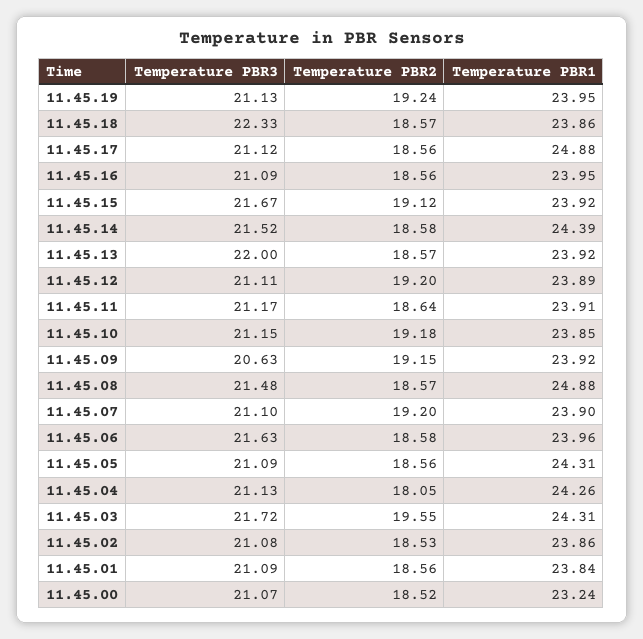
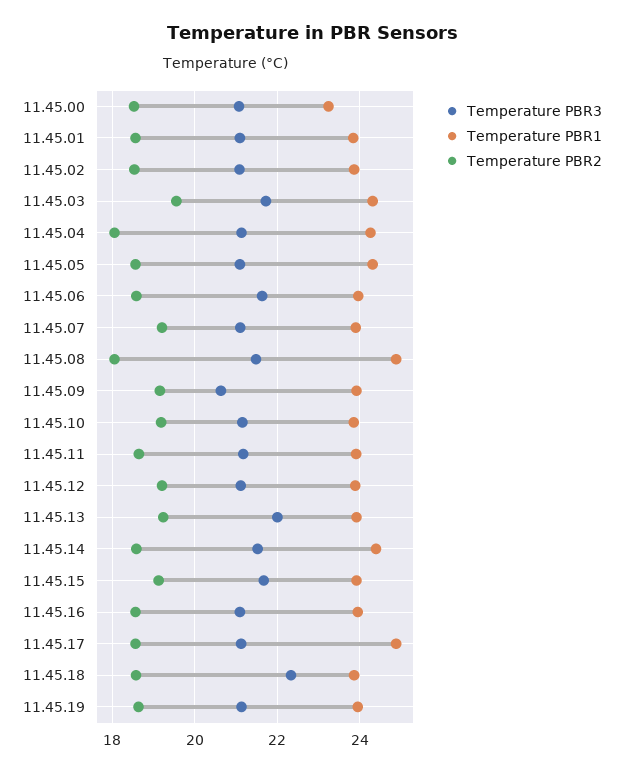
  {
    "Temperature PBR3": {
      "11.45.19": 21.13,
      "11.45.18": 22.33,
      "11.45.17": 21.12,
      "11.45.16": 21.09,
      "11.45.15": 21.67,
      "11.45.14": 21.52,
      "11.45.13": 22,
      "11.45.12": 21.11,
      "11.45.11": 21.17,
      "11.45.10": 21.15,
      "11.45.09": 20.63,
      "11.45.08": 21.48,
      "11.45.07": 21.1,
      "11.45.06": 21.63,
      "11.45.05": 21.09,
      "11.45.04": 21.13,
      "11.45.03": 21.72,
      "11.45.02": 21.08,
      "11.45.01": 21.09,
      "11.45.00": 21.07
    },
    "Temperature PBR2": {
-     "11.45.19": 19.24,
+     "11.45.19": 18.6,
      "11.45.18": 18.57,
      "11.45.17": 18.56,
      "11.45.16": 18.56,
      "11.45.15": 19.12,
      "11.45.14": 18.58,
-     "11.45.13": 18.57,
+     "11.45.13": 19.2,
      "11.45.12": 19.2,
      "11.45.11": 18.64,
      "11.45.10": 19.18,
      "11.45.09": 19.15,
-     "11.45.08": 18.57,
+     "11.45.08": 18,
      "11.45.07": 19.2,
      "11.45.06": 18.58,
      "11.45.05": 18.56,
      "11.45.04": 18.05,
      "11.45.03": 19.55,
      "11.45.02": 18.53,
      "11.45.01": 18.56,
      "11.45.00": 18.52
    },
    "Temperature PBR1": {
      "11.45.19": 23.95,
      "11.45.18": 23.86,
      "11.45.17": 24.88,
      "11.45.16": 23.95,
      "11.45.15": 23.92,
      "11.45.14": 24.39,
      "11.45.13": 23.92,
      "11.45.12": 23.89,
      "11.45.11": 23.91,
      "11.45.10": 23.85,
      "11.45.09": 23.92,
      "11.45.08": 24.88,
      "11.45.07": 23.9,
      "11.45.06": 23.96,
      "11.45.05": 24.31,
      "11.45.04": 24.26,
      "11.45.03": 24.31,
      "11.45.02": 23.86,
      "11.45.01": 23.84,
      "11.45.00": 23.24
    }
  }

